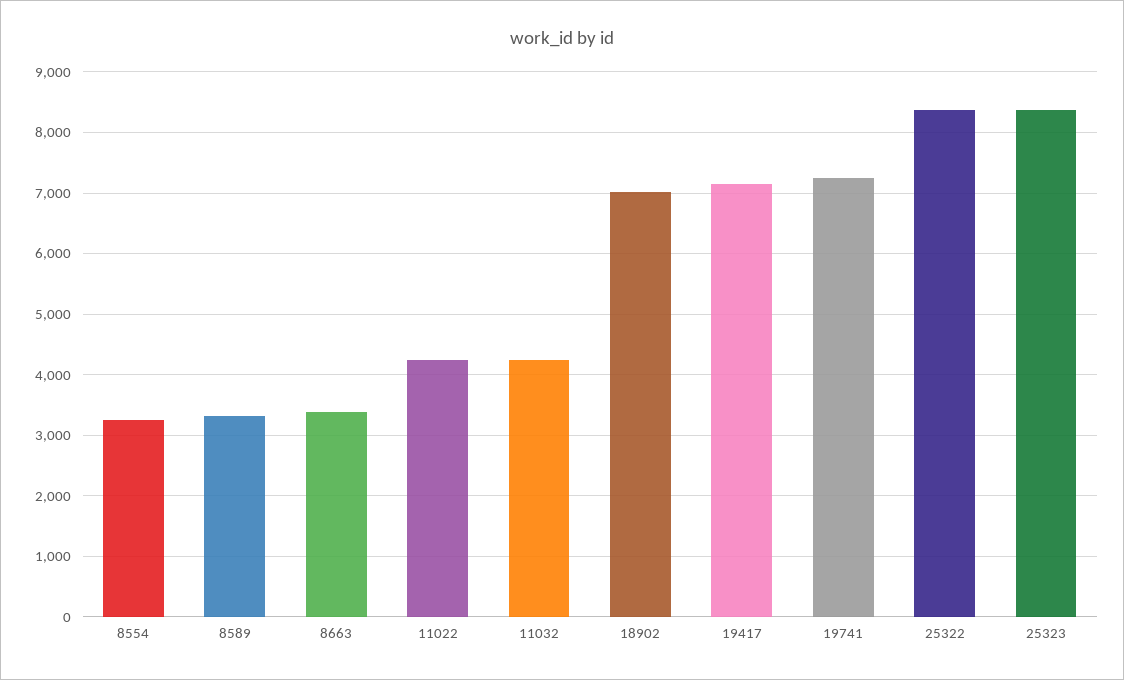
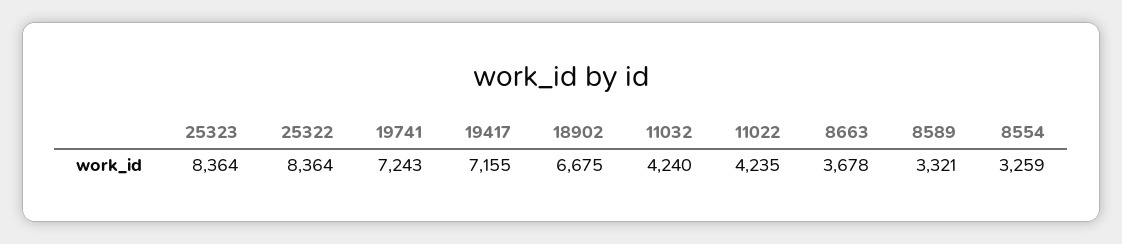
  {
    "8554": 3259,
    "8589": 3321,
-   "8663": 3400,
+   "8663": 3678,
    "11022": 4235,
    "11032": 4240,
-   "18902": 7000,
+   "18902": 6675,
    "19417": 7155,
    "19741": 7243,
    "25322": 8364,
    "25323": 8364
  }

